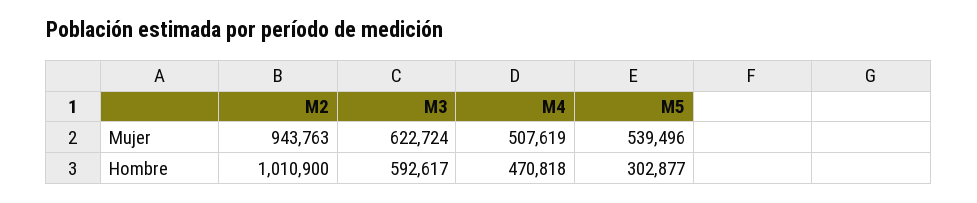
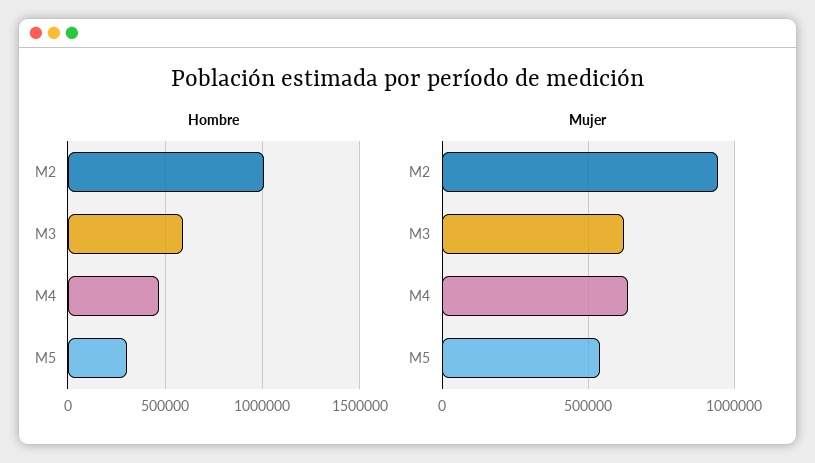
  {
    "Mujer": {
      "M2": 943763,
      "M3": 622724,
-     "M4": 507619,
+     "M4": 650000,
      "M5": 539496
    },
    "Hombre": {
      "M2": 1010900,
      "M3": 592617,
      "M4": 470818,
      "M5": 302877
    }
  }

